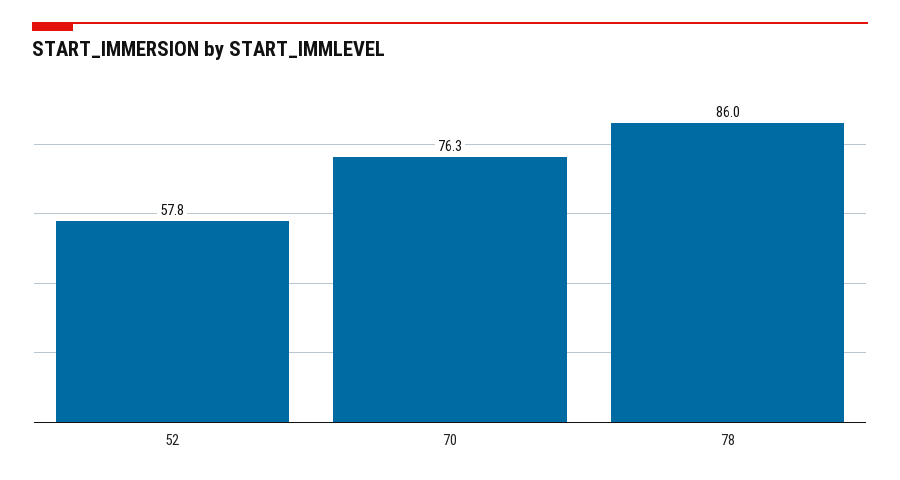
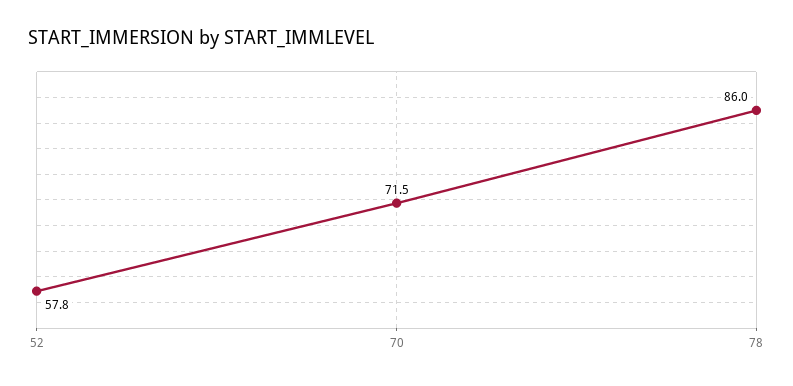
  {
    "52": 57.8,
-   "70": 76.3,
+   "70": 71.5,
    "78": 86
  }

